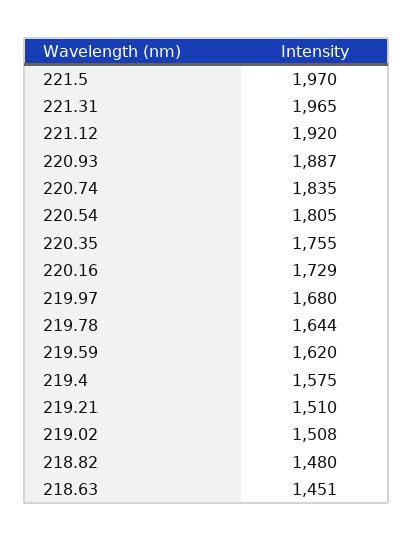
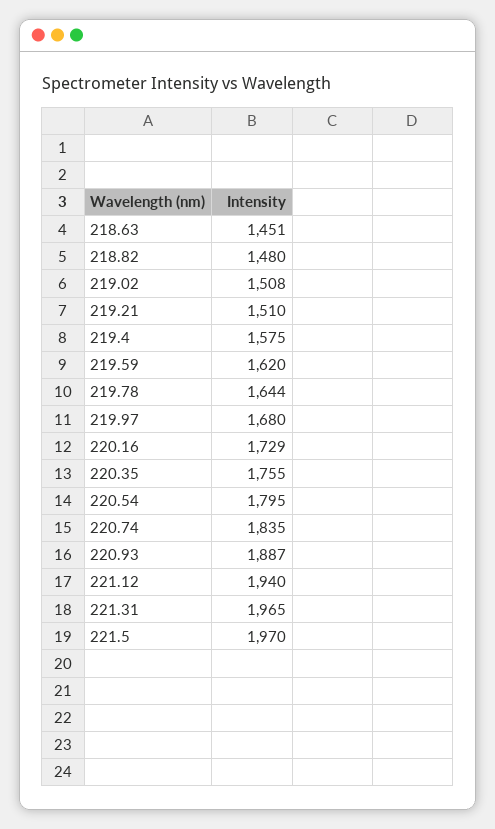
  {
    "221.5": 1970,
    "221.31": 1965,
-   "221.12": 1920,
+   "221.12": 1940,
    "220.93": 1887,
    "220.74": 1835,
-   "220.54": 1805,
+   "220.54": 1795,
    "220.35": 1755,
    "220.16": 1729,
    "219.97": 1680,
    "219.78": 1644,
    "219.59": 1620,
    "219.4": 1575,
    "219.21": 1510,
    "219.02": 1508,
    "218.82": 1480,
    "218.63": 1451
  }

